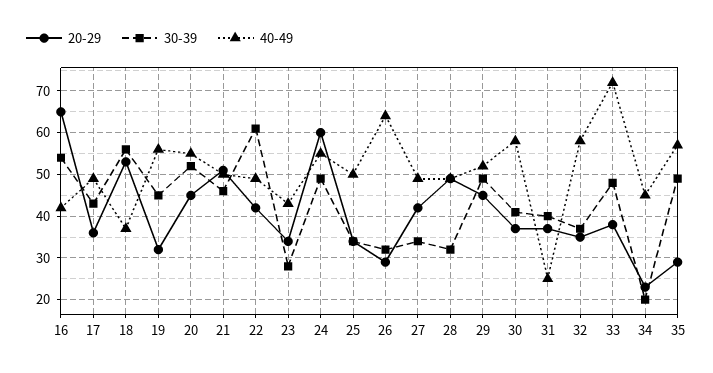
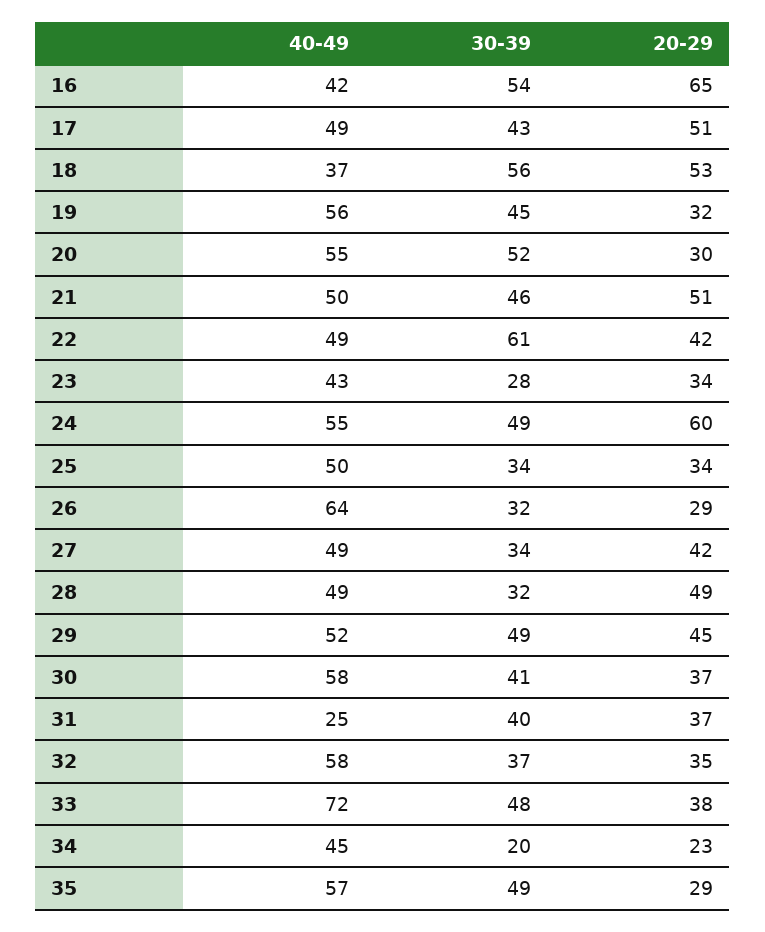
  {
    "20-29": {
      "16": 65,
-     "17": 35,
+     "17": 51,
      "18": 53,
      "19": 32,
-     "20": 45,
+     "20": 30,
      "21": 51,
      "22": 42,
      "23": 34,
      "24": 60,
      "25": 34,
      "26": 29,
      "27": 42,
      "28": 49,
      "29": 45,
      "30": 37,
      "31": 37,
      "32": 35,
      "33": 38,
      "34": 23,
      "35": 29
    },
    "30-39": {
      "16": 54,
      "17": 43,
      "18": 56,
      "19": 45,
      "20": 52,
      "21": 46,
      "22": 61,
      "23": 28,
      "24": 49,
      "25": 34,
      "26": 32,
      "27": 34,
      "28": 32,
      "29": 49,
      "30": 41,
      "31": 40,
      "32": 37,
      "33": 48,
      "34": 20,
      "35": 49
    },
    "40-49": {
      "16": 42,
      "17": 49,
      "18": 37,
      "19": 56,
      "20": 55,
      "21": 50,
      "22": 49,
      "23": 43,
      "24": 55,
      "25": 50,
      "26": 64,
      "27": 49,
      "28": 49,
      "29": 52,
      "30": 58,
      "31": 25,
      "32": 58,
      "33": 72,
      "34": 45,
      "35": 57
    }
  }

